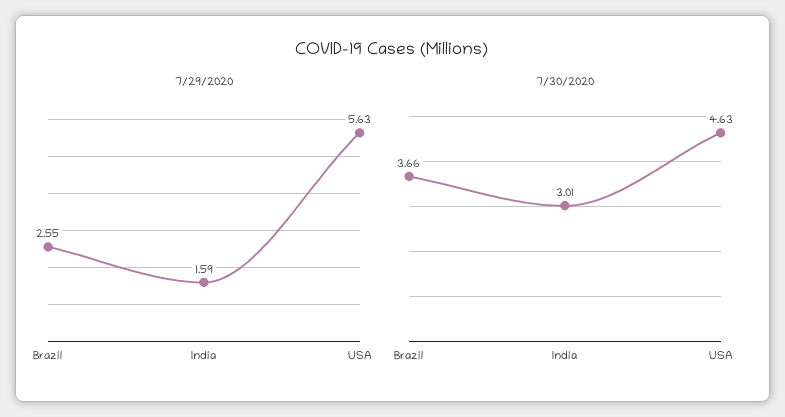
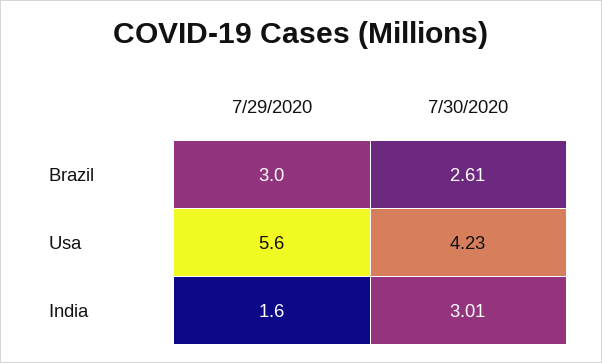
  {
    "7/29/2020": {
-     "Brazil": 2.55,
+     "Brazil": 3,
      "India": 1.59,
      "USA": 5.63
    },
    "7/30/2020": {
-     "Brazil": 3.66,
+     "Brazil": 2.61,
      "India": 3.01,
-     "USA": 4.63
+     "USA": 4.23
    }
  }

